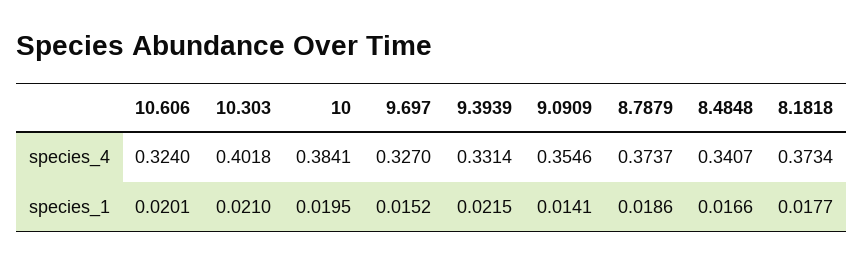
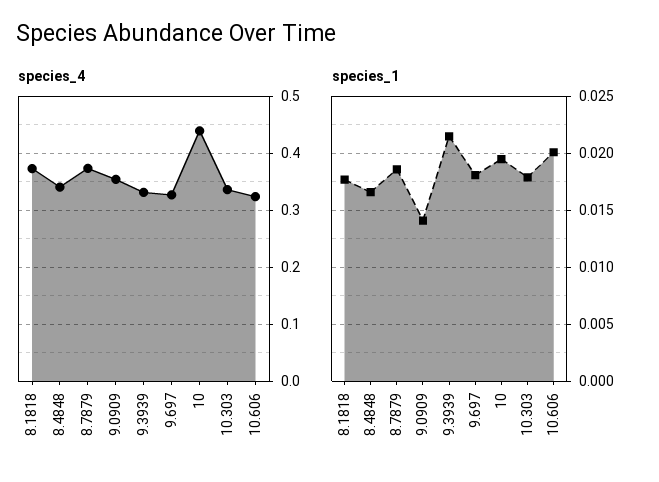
  {
    "species_4": {
      "10.606": 0.324,
-     "10.303": 0.4018,
+     "10.303": 0.34,
-     "10": 0.3841,
+     "10": 0.44,
      "9.697": 0.327,
      "9.3939": 0.3314,
      "9.0909": 0.3546,
      "8.7879": 0.3737,
      "8.4848": 0.3407,
      "8.1818": 0.3734
    },
    "species_1": {
      "10.606": 0.0201,
-     "10.303": 0.021,
+     "10.303": 0.018,
      "10": 0.0195,
-     "9.697": 0.0152,
+     "9.697": 0.018,
      "9.3939": 0.0215,
      "9.0909": 0.0141,
      "8.7879": 0.0186,
      "8.4848": 0.0166,
      "8.1818": 0.0177
    }
  }

